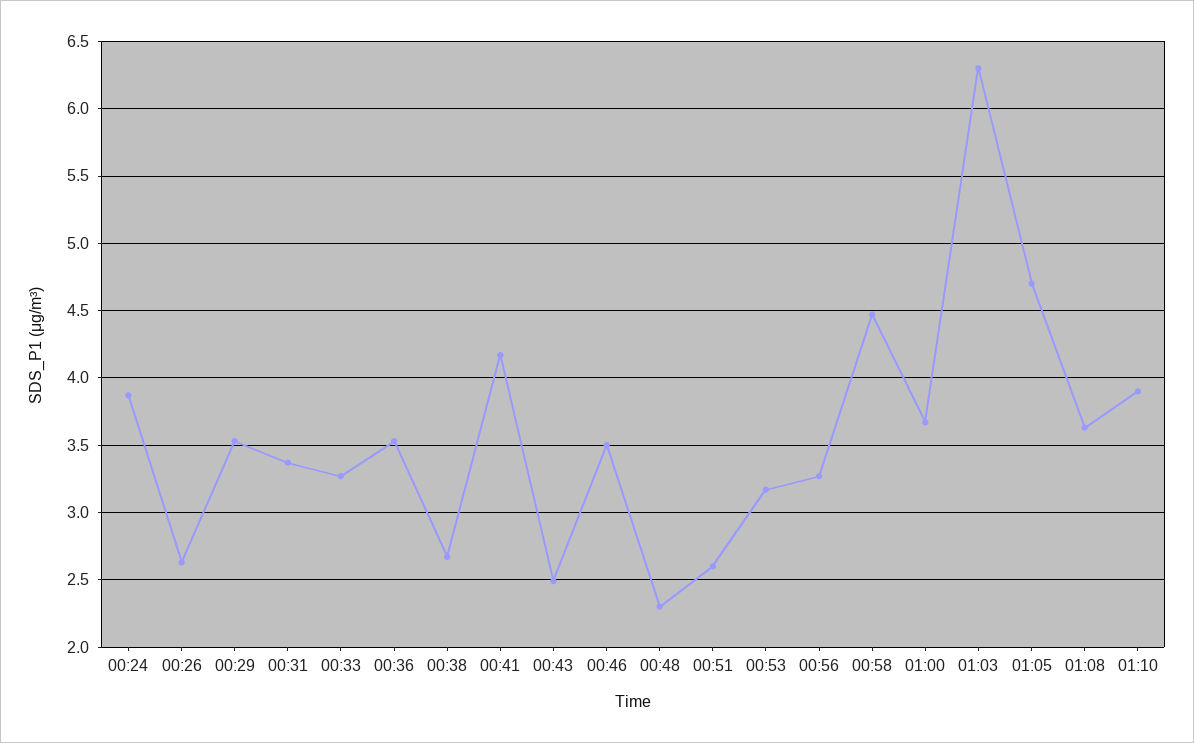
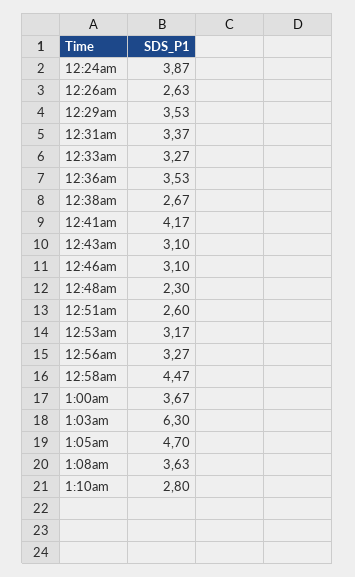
  {
    "00:24": 3.87,
    "00:26": 2.63,
    "00:29": 3.53,
    "00:31": 3.37,
    "00:33": 3.27,
    "00:36": 3.53,
    "00:38": 2.67,
    "00:41": 4.17,
-   "00:43": 2.5,
+   "00:43": 3.1,
-   "00:46": 3.5,
+   "00:46": 3.1,
    "00:48": 2.3,
    "00:51": 2.6,
    "00:53": 3.17,
    "00:56": 3.27,
    "00:58": 4.47,
    "01:00": 3.67,
    "01:03": 6.3,
    "01:05": 4.7,
    "01:08": 3.63,
-   "01:10": 3.9
+   "01:10": 2.8
  }

